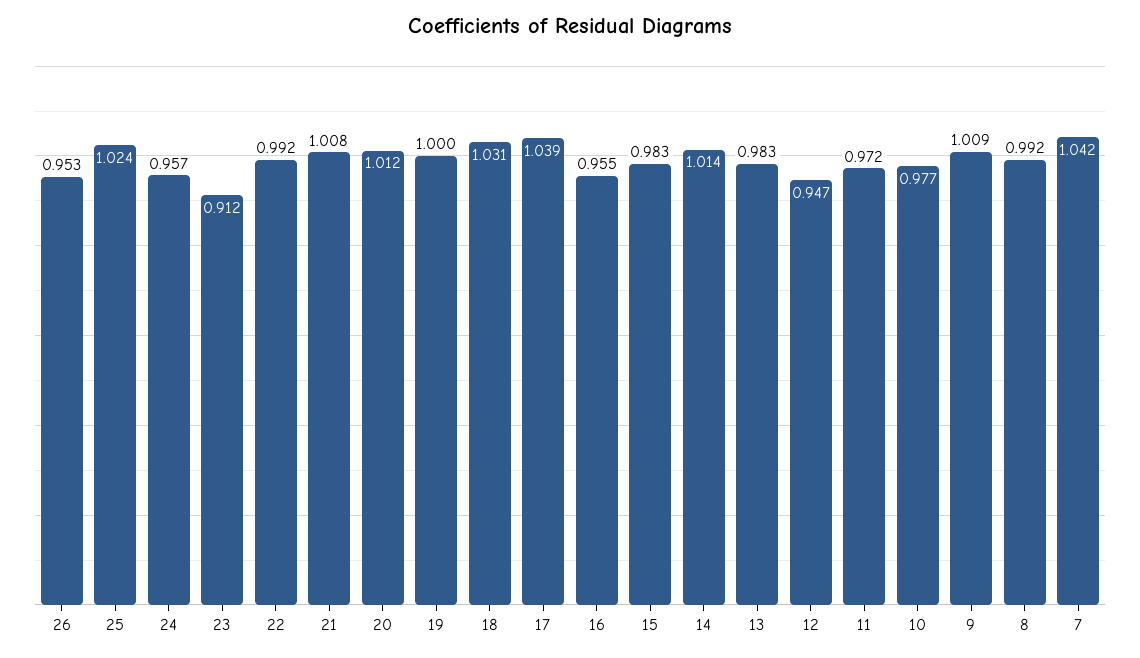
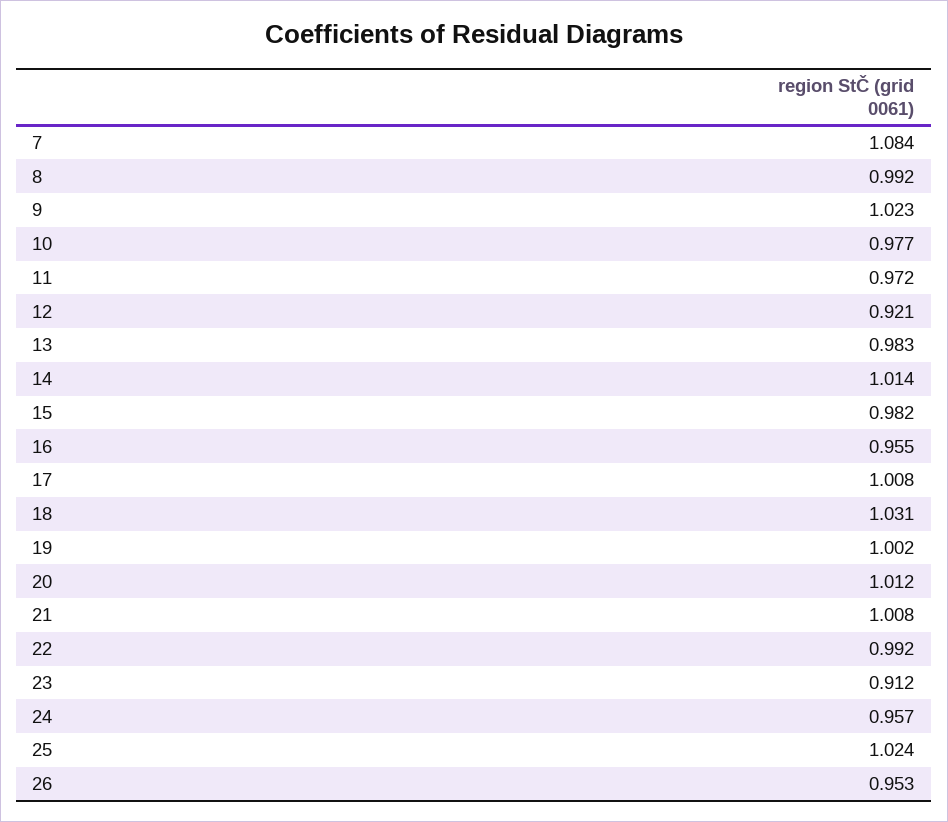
  {
    "26": 0.953,
    "25": 1.024,
    "24": 0.957,
    "23": 0.912,
    "22": 0.992,
    "21": 1.008,
    "20": 1.012,
-   "19": 1,
+   "19": 1.002,
    "18": 1.031,
-   "17": 1.039,
+   "17": 1.008,
    "16": 0.955,
-   "15": 0.983,
+   "15": 0.982,
    "14": 1.014,
    "13": 0.983,
-   "12": 0.947,
+   "12": 0.921,
    "11": 0.972,
    "10": 0.977,
-   "9": 1.009,
+   "9": 1.023,
    "8": 0.992,
-   "7": 1.042
+   "7": 1.084
  }

